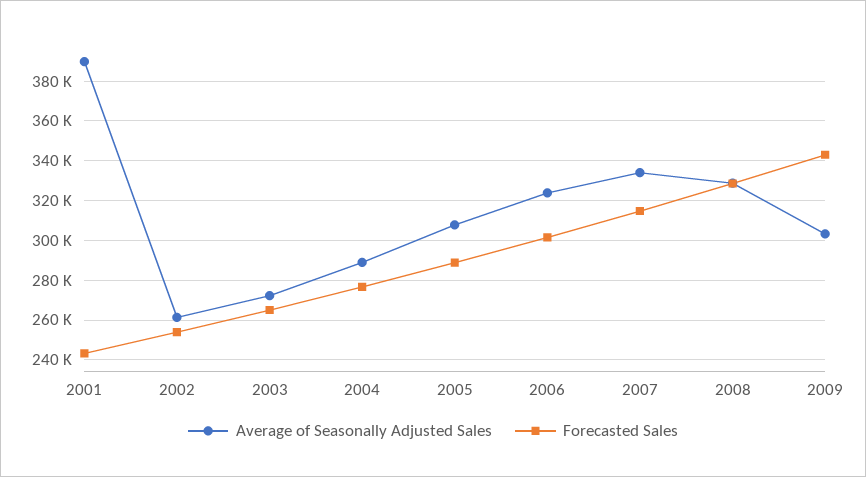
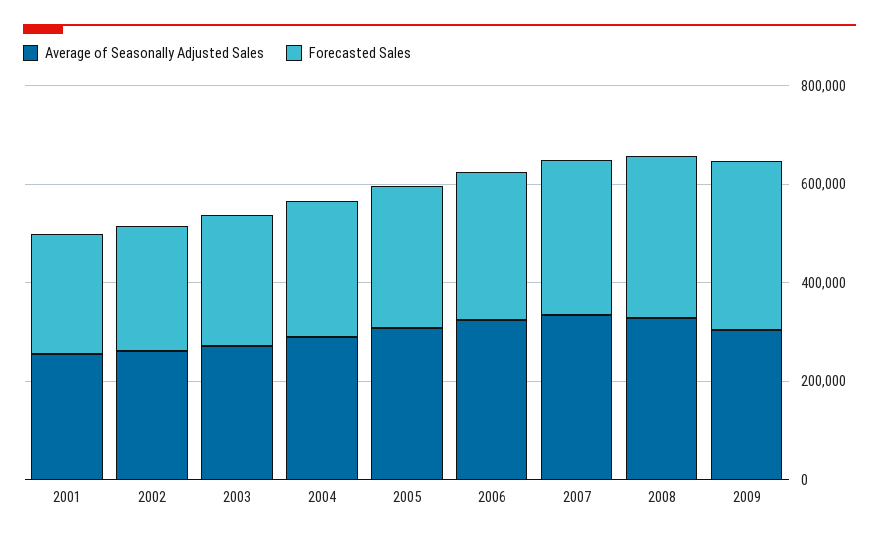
  {
    "Average of Seasonally Adjusted Sales": {
-     "2001": 390000,
+     "2001": 250000,
      "2002": 260000,
      "2003": 270000,
      "2004": 290000,
      "2005": 310000,
      "2006": 325000,
      "2007": 335000,
      "2008": 330000,
      "2009": 305000
    },
    "Forecasted Sales": {
      "2001": 245000,
      "2002": 255000,
      "2003": 265000,
      "2004": 275000,
      "2005": 290000,
      "2006": 300000,
      "2007": 315000,
      "2008": 330000,
      "2009": 345000
    }
  }

